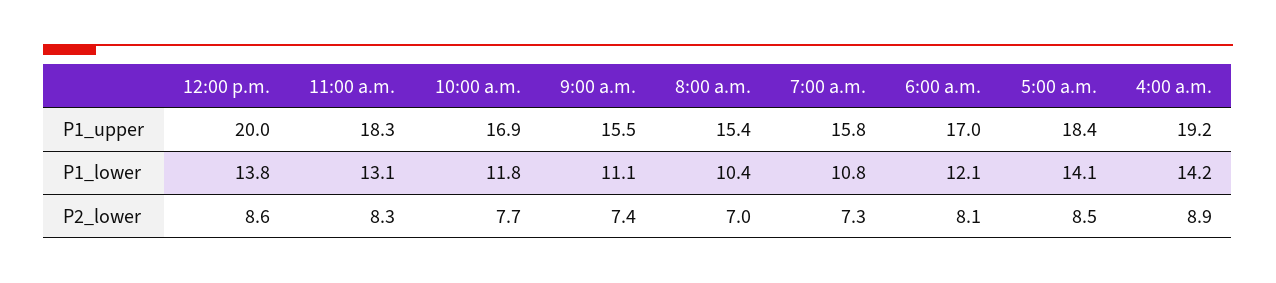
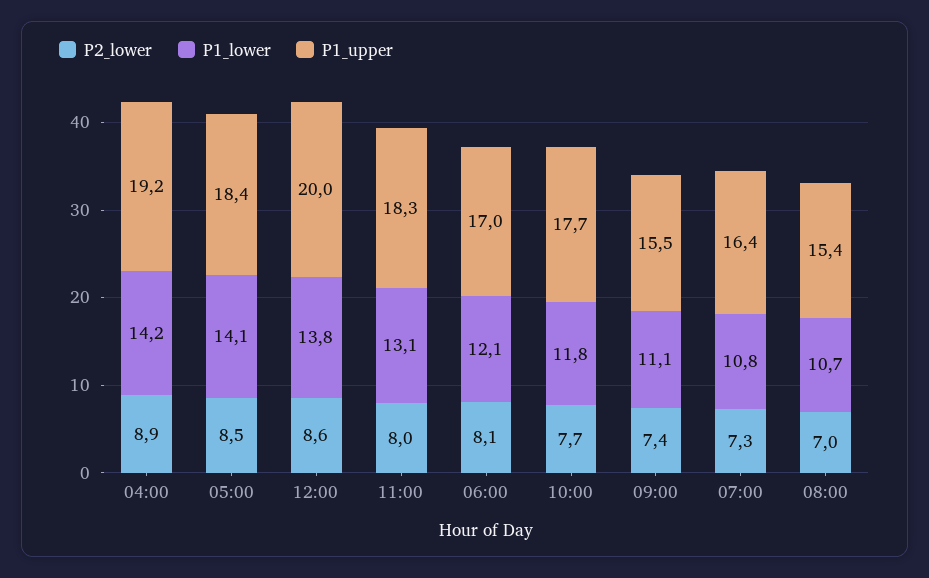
  {
    "P1_upper": {
      "12:00 p.m.": 20,
      "11:00 a.m.": 18.3,
-     "10:00 a.m.": 16.9,
+     "10:00 a.m.": 17.7,
      "9:00 a.m.": 15.5,
      "8:00 a.m.": 15.4,
-     "7:00 a.m.": 15.8,
+     "7:00 a.m.": 16.4,
      "6:00 a.m.": 17,
      "5:00 a.m.": 18.4,
      "4:00 a.m.": 19.2
    },
    "P1_lower": {
      "12:00 p.m.": 13.8,
      "11:00 a.m.": 13.1,
      "10:00 a.m.": 11.8,
      "9:00 a.m.": 11.1,
-     "8:00 a.m.": 10.4,
+     "8:00 a.m.": 10.7,
      "7:00 a.m.": 10.8,
      "6:00 a.m.": 12.1,
      "5:00 a.m.": 14.1,
      "4:00 a.m.": 14.2
    },
    "P2_lower": {
      "12:00 p.m.": 8.6,
-     "11:00 a.m.": 8.3,
+     "11:00 a.m.": 8,
      "10:00 a.m.": 7.7,
      "9:00 a.m.": 7.4,
      "8:00 a.m.": 7,
      "7:00 a.m.": 7.3,
      "6:00 a.m.": 8.1,
      "5:00 a.m.": 8.5,
      "4:00 a.m.": 8.9
    }
  }

